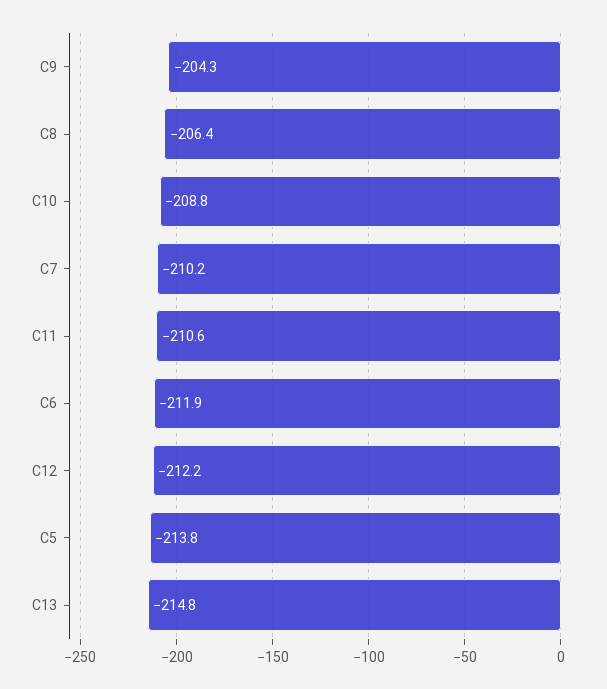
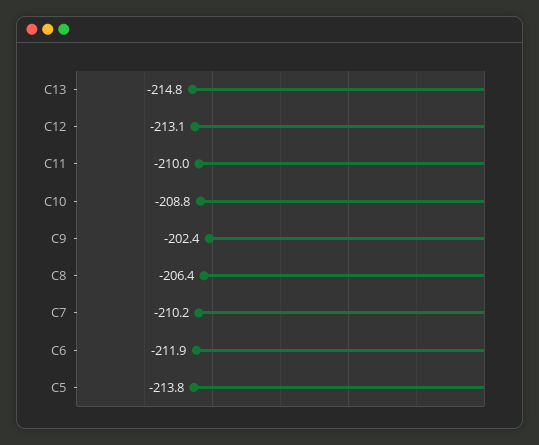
  {
-   "C9": -204.3,
+   "C9": -202.4,
    "C8": -206.4,
    "C10": -208.8,
    "C7": -210.2,
-   "C11": -210.6,
+   "C11": -210,
    "C6": -211.9,
-   "C12": -212.2,
+   "C12": -213.1,
    "C5": -213.8,
    "C13": -214.8
  }

